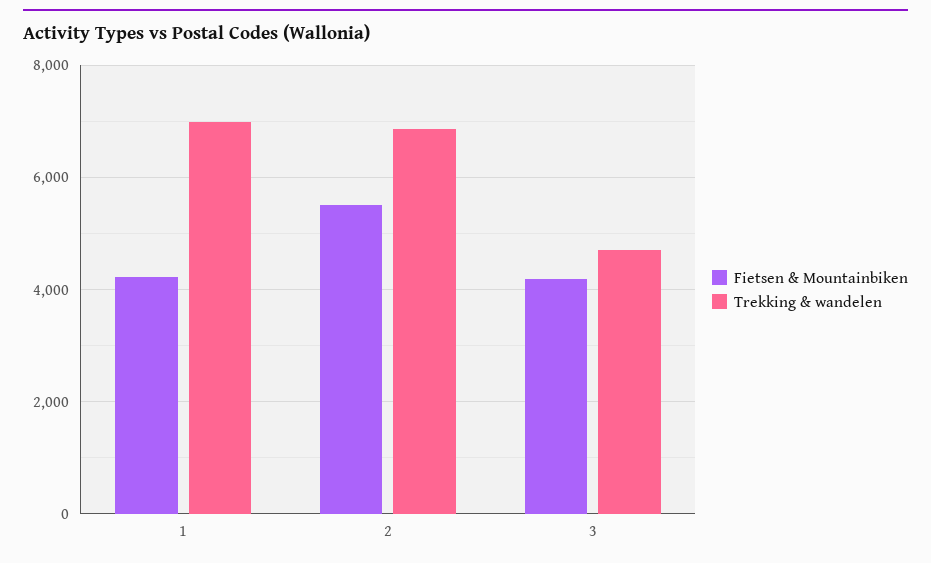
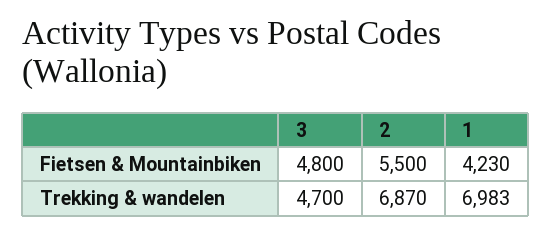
  {
    "Fietsen & Mountainbiken": {
      "1": 4230,
      "2": 5500,
-     "3": 4200
+     "3": 4800
    },
    "Trekking & wandelen": {
      "1": 6983,
      "2": 6870,
      "3": 4700
    }
  }

